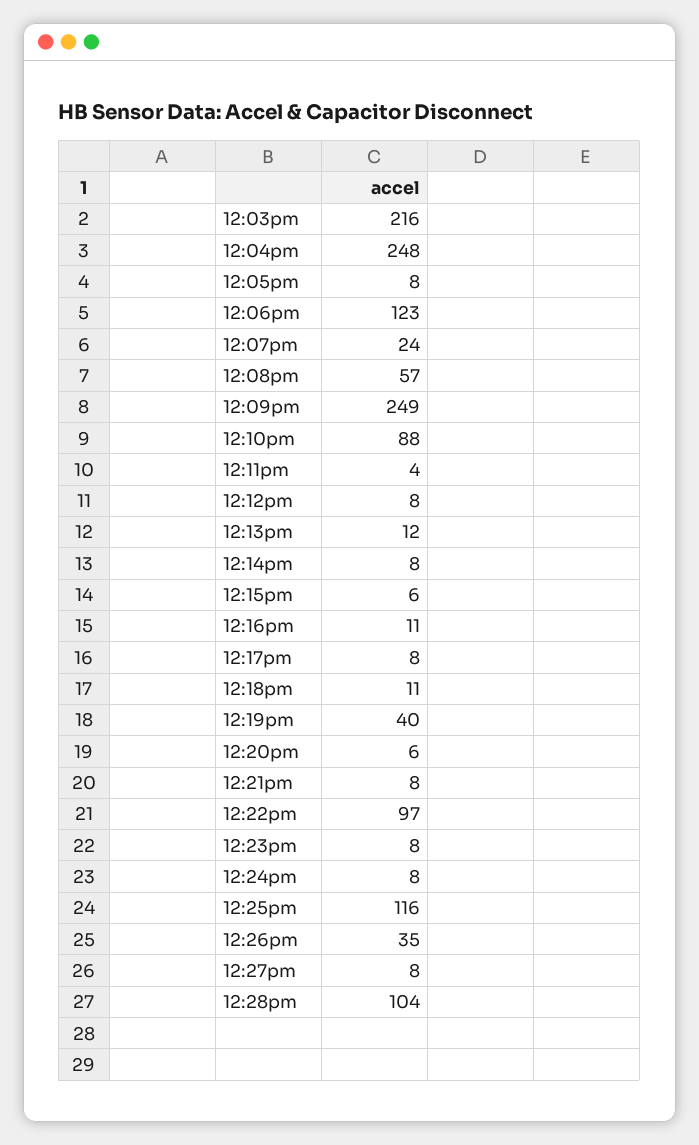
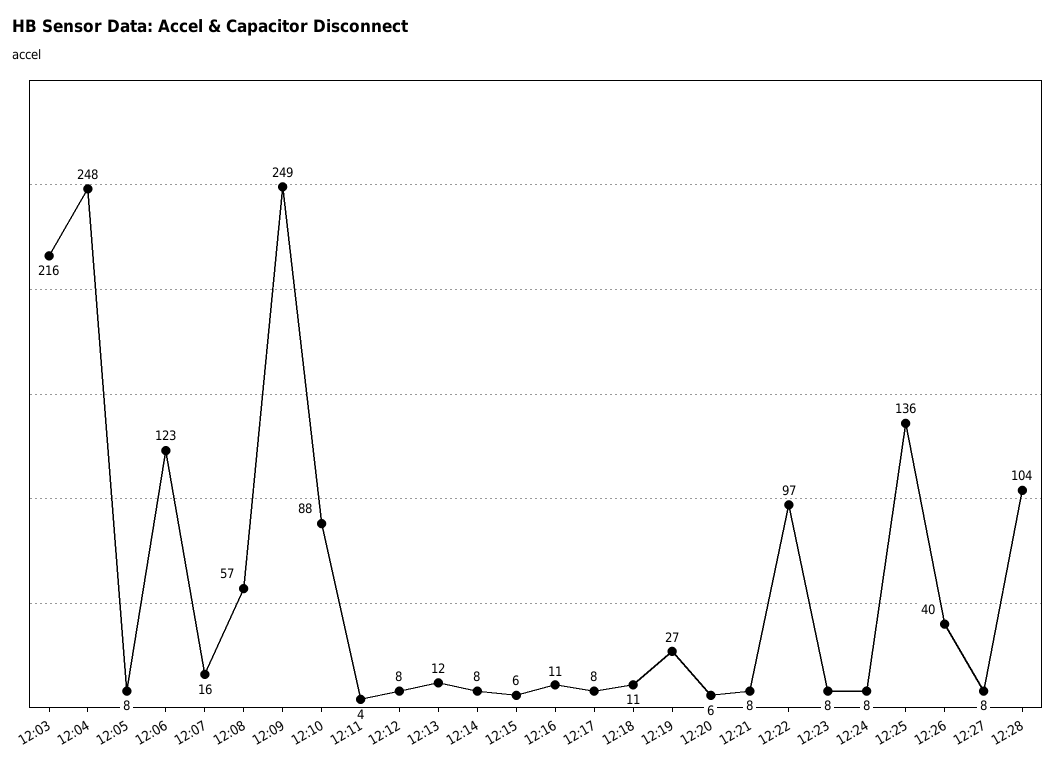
  {
    "12:03pm": 216,
    "12:04pm": 248,
    "12:05pm": 8,
    "12:06pm": 123,
-   "12:07pm": 24,
+   "12:07pm": 16,
    "12:08pm": 57,
    "12:09pm": 249,
    "12:10pm": 88,
    "12:11pm": 4,
    "12:12pm": 8,
    "12:13pm": 12,
    "12:14pm": 8,
    "12:15pm": 6,
    "12:16pm": 11,
    "12:17pm": 8,
    "12:18pm": 11,
-   "12:19pm": 40,
+   "12:19pm": 27,
    "12:20pm": 6,
    "12:21pm": 8,
    "12:22pm": 97,
    "12:23pm": 8,
    "12:24pm": 8,
-   "12:25pm": 116,
+   "12:25pm": 136,
-   "12:26pm": 35,
+   "12:26pm": 40,
    "12:27pm": 8,
    "12:28pm": 104
  }

